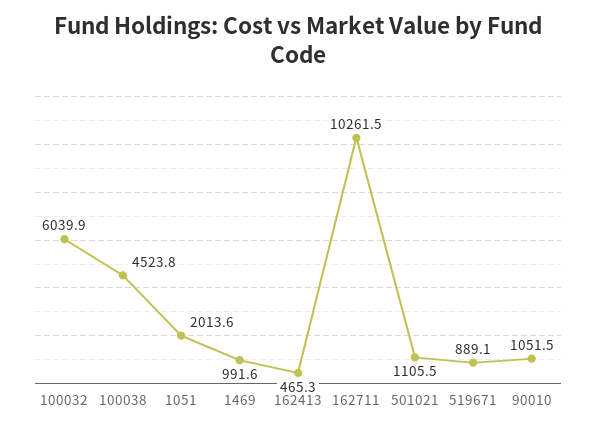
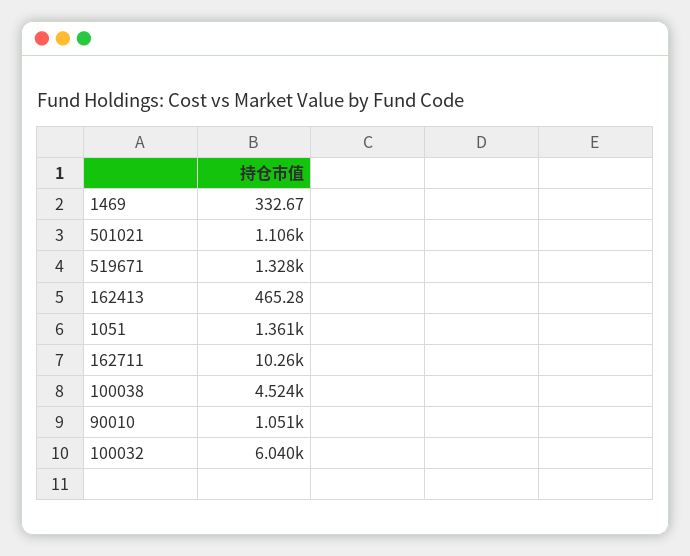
  {
    "100032": 6039.9,
    "100038": 4523.8,
-   "1051": 2013.6,
+   "1051": 1361,
-   "1469": 991.6,
+   "1469": 332.67,
    "162413": 465.28,
    "162711": 10261.5,
    "501021": 1105.5,
-   "519671": 889.1,
+   "519671": 1328,
    "90010": 1051.5
  }

